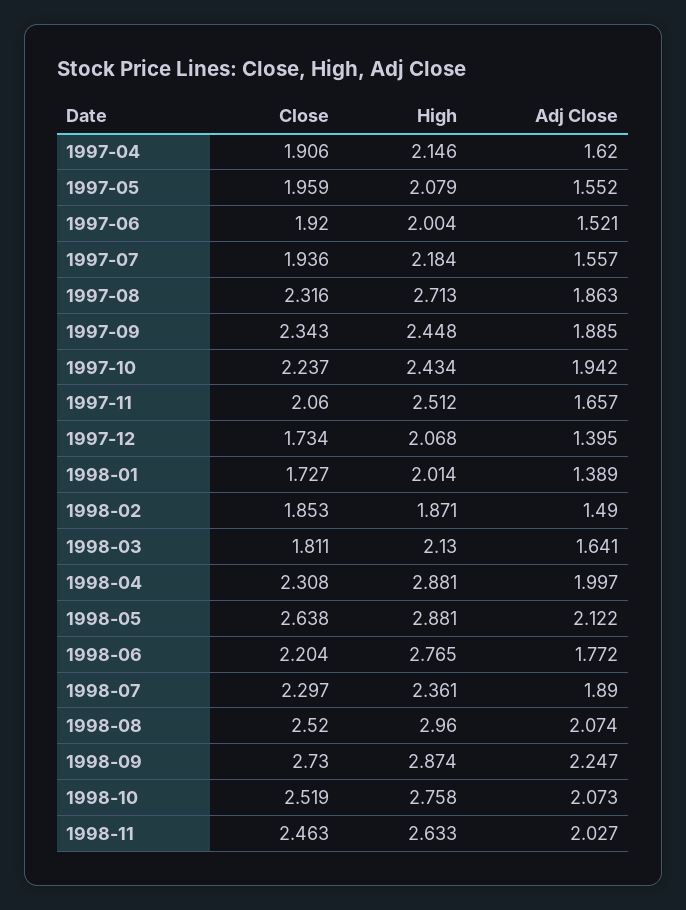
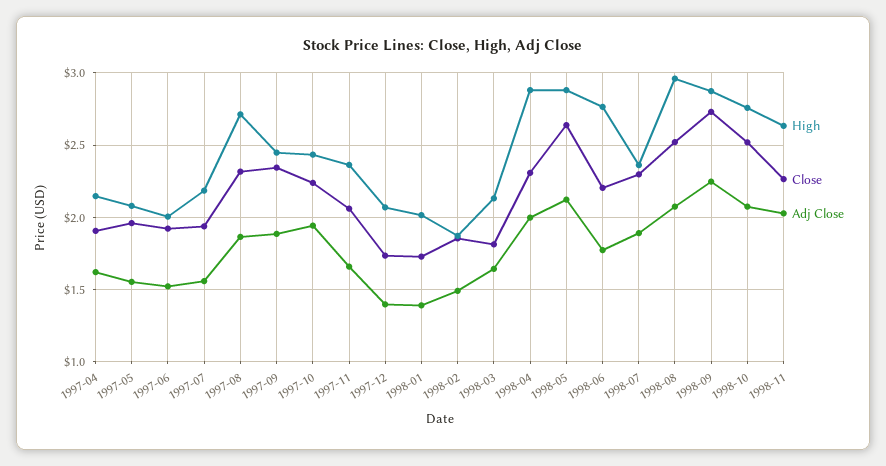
  {
    "Close": {
      "1997-04": 1.906,
      "1997-05": 1.959,
      "1997-06": 1.92,
      "1997-07": 1.936,
      "1997-08": 2.316,
      "1997-09": 2.343,
      "1997-10": 2.237,
      "1997-11": 2.06,
      "1997-12": 1.734,
      "1998-01": 1.727,
      "1998-02": 1.853,
      "1998-03": 1.811,
      "1998-04": 2.308,
      "1998-05": 2.638,
      "1998-06": 2.204,
      "1998-07": 2.297,
      "1998-08": 2.52,
      "1998-09": 2.73,
      "1998-10": 2.519,
-     "1998-11": 2.463
+     "1998-11": 2.25
    },
    "High": {
      "1997-04": 2.146,
      "1997-05": 2.079,
      "1997-06": 2.004,
      "1997-07": 2.184,
      "1997-08": 2.713,
      "1997-09": 2.448,
      "1997-10": 2.434,
-     "1997-11": 2.512,
+     "1997-11": 2.35,
      "1997-12": 2.068,
      "1998-01": 2.014,
      "1998-02": 1.871,
      "1998-03": 2.13,
      "1998-04": 2.881,
      "1998-05": 2.881,
      "1998-06": 2.765,
      "1998-07": 2.361,
      "1998-08": 2.96,
      "1998-09": 2.874,
      "1998-10": 2.758,
      "1998-11": 2.633
    },
    "Adj Close": {
      "1997-04": 1.62,
      "1997-05": 1.552,
      "1997-06": 1.521,
      "1997-07": 1.557,
      "1997-08": 1.863,
      "1997-09": 1.885,
      "1997-10": 1.942,
      "1997-11": 1.657,
      "1997-12": 1.395,
      "1998-01": 1.389,
      "1998-02": 1.49,
      "1998-03": 1.641,
      "1998-04": 1.997,
      "1998-05": 2.122,
      "1998-06": 1.772,
      "1998-07": 1.89,
      "1998-08": 2.074,
      "1998-09": 2.247,
      "1998-10": 2.073,
      "1998-11": 2.027
    }
  }

